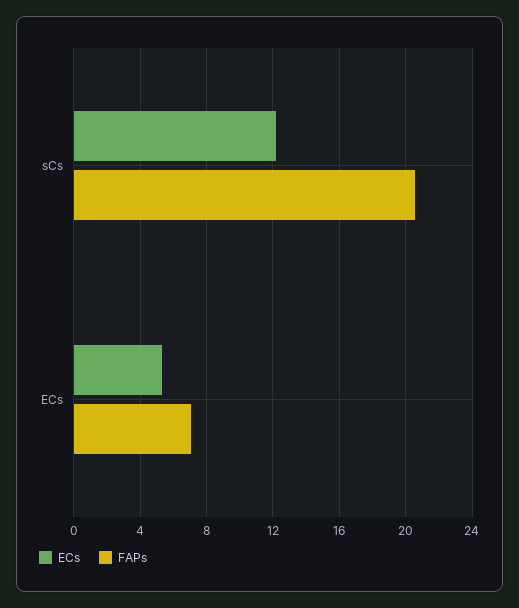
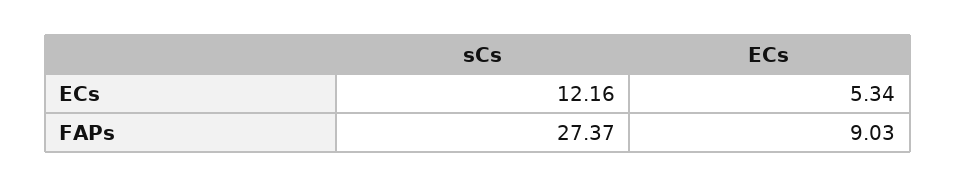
  {
    "ECs": {
      "sCs": 12.16,
      "ECs": 5.34
    },
    "FAPs": {
-     "sCs": 20.5,
+     "sCs": 27.37,
-     "ECs": 7
+     "ECs": 9.03
    }
  }

